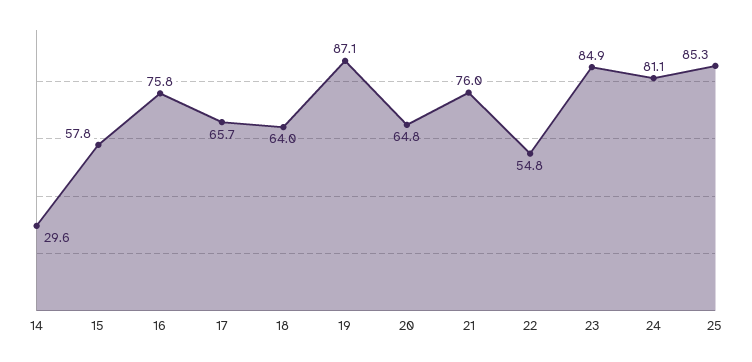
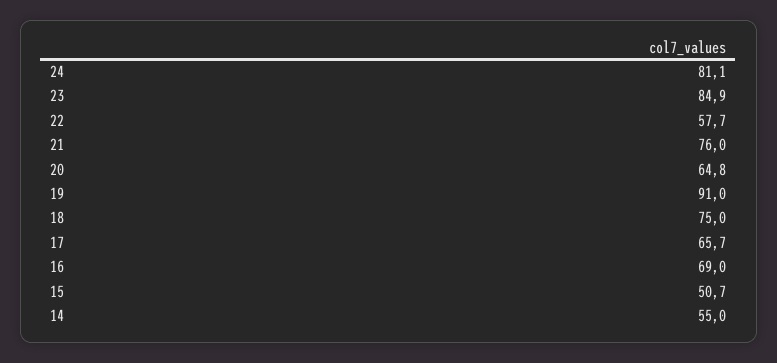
  {
-   "14": 29.6,
+   "14": 55,
-   "15": 57.8,
+   "15": 50.7,
-   "16": 75.8,
+   "16": 69,
    "17": 65.7,
-   "18": 64,
+   "18": 75,
-   "19": 87.1,
+   "19": 91,
    "20": 64.8,
    "21": 76,
-   "22": 54.8,
+   "22": 57.7,
    "23": 84.9,
-   "24": 81.1,
+   "24": 81.1
-   "25": 85.3
  }

